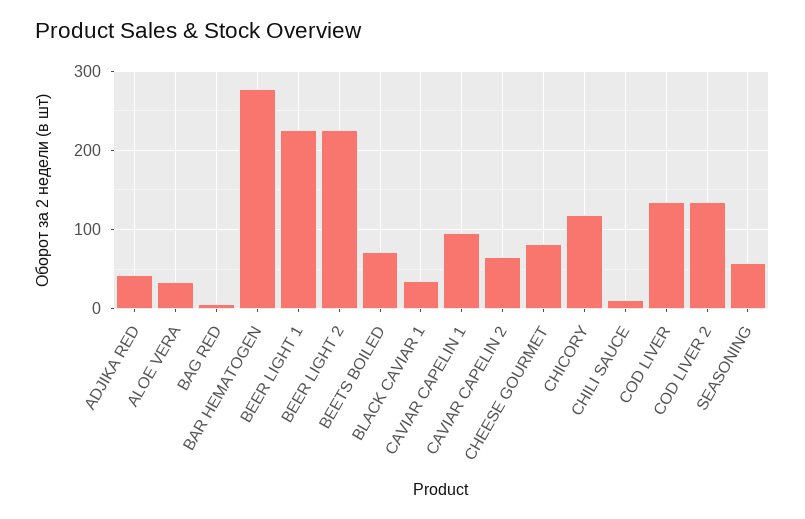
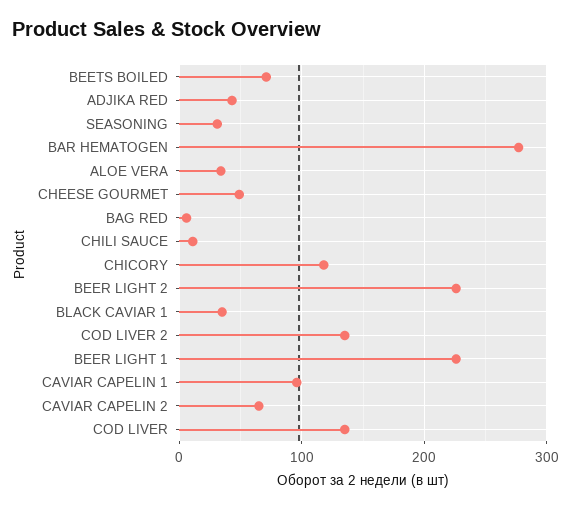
  {
    "ADJIKA RED": 40,
    "ALOE VERA": 30,
    "BAG RED": 10,
    "BAR HEMATOGEN": 280,
    "BEER LIGHT 1": 230,
    "BEER LIGHT 2": 230,
    "BEETS BOILED": 70,
    "BLACK CAVIAR 1": 40,
    "CAVIAR CAPELIN 1": 100,
    "CAVIAR CAPELIN 2": 70,
-   "CHEESE GOURMET": 80,
+   "CHEESE GOURMET": 50,
    "CHICORY": 120,
    "CHILI SAUCE": 10,
    "COD LIVER": 140,
    "COD LIVER 2": 140,
-   "SEASONING": 60
+   "SEASONING": 30
  }

